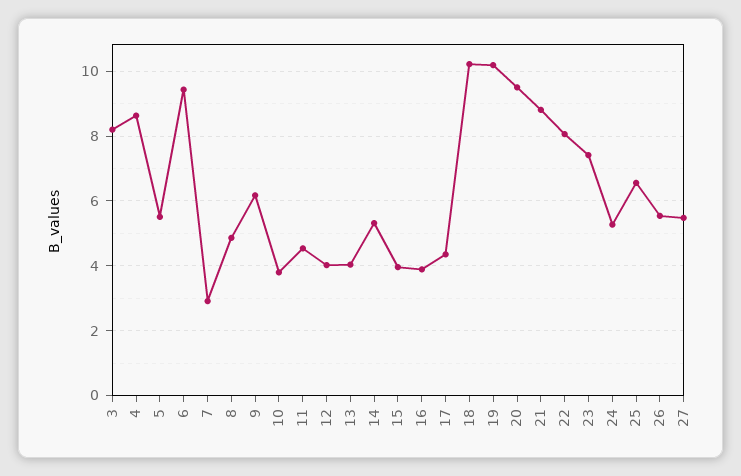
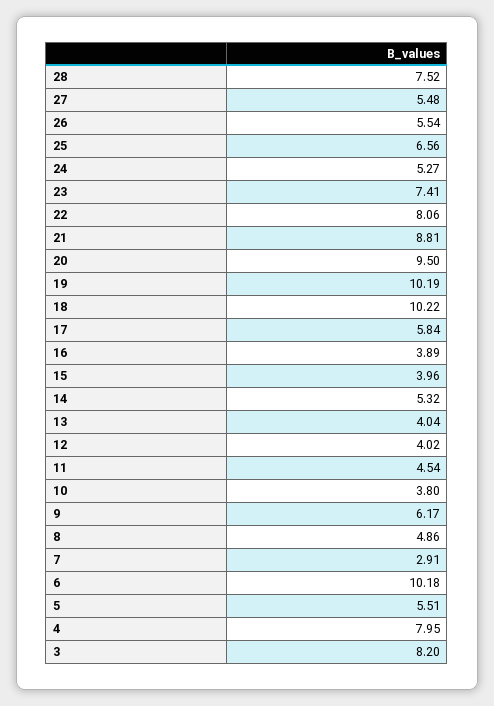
  {
    "3": 8.2,
-   "4": 8.6,
+   "4": 7.95,
    "5": 5.51,
-   "6": 9.4,
+   "6": 10.18,
    "7": 2.91,
    "8": 4.86,
    "9": 6.17,
    "10": 3.8,
    "11": 4.54,
    "12": 4.02,
    "13": 4.04,
    "14": 5.32,
    "15": 3.96,
    "16": 3.89,
-   "17": 4.4,
+   "17": 5.84,
    "18": 10.22,
    "19": 10.19,
    "20": 9.5,
    "21": 8.81,
    "22": 8.06,
    "23": 7.41,
    "24": 5.27,
    "25": 6.56,
    "26": 5.54,
-   "27": 5.48
+   "27": 5.48,
+   "28": 7.52
  }

